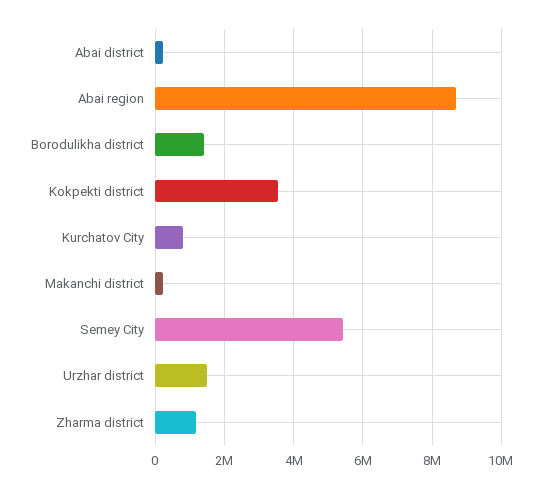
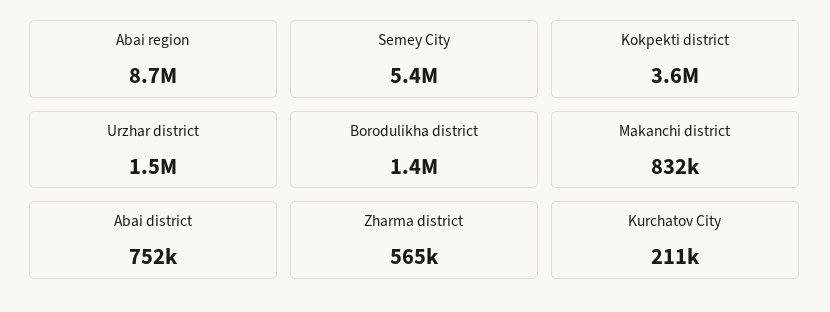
  {
-   "Abai district": 200000,
+   "Abai district": 752000,
    "Abai region": 8700000,
    "Borodulikha district": 1400000,
    "Kokpekti district": 3600000,
-   "Kurchatov City": 800000,
+   "Kurchatov City": 211000,
-   "Makanchi district": 200000,
+   "Makanchi district": 832000,
    "Semey City": 5400000,
    "Urzhar district": 1500000,
-   "Zharma district": 1200000
+   "Zharma district": 565000
  }

